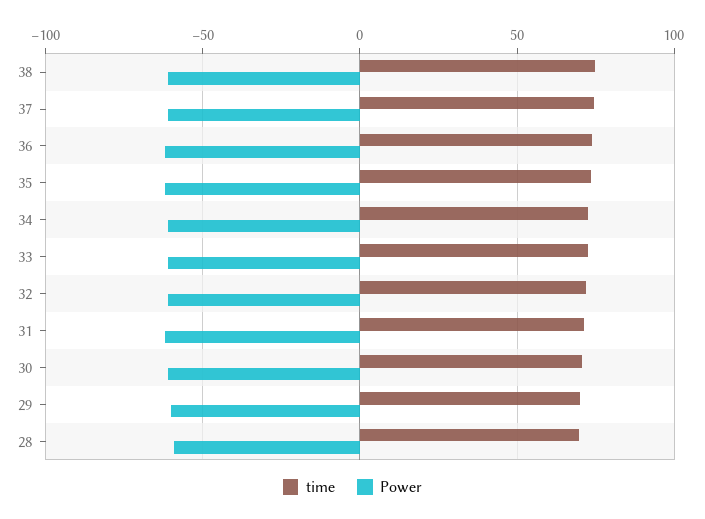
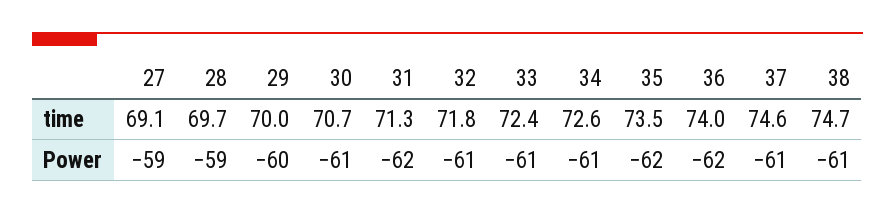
  {
    "time": {
      "38": 74.7,
      "37": 74.6,
      "36": 74,
      "35": 73.5,
      "34": 72.6,
      "33": 72.4,
      "32": 71.8,
      "31": 71.3,
      "30": 70.7,
      "29": 70,
-     "28": 69.7
+     "28": 69.7,
+     "27": 69.1
    },
    "Power": {
      "38": -61,
      "37": -61,
      "36": -62,
      "35": -62,
      "34": -61,
      "33": -61,
      "32": -61,
      "31": -62,
      "30": -61,
      "29": -60,
-     "28": -59
+     "28": -59,
+     "27": -59
    }
  }

